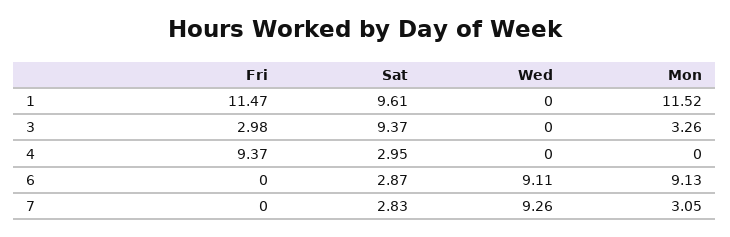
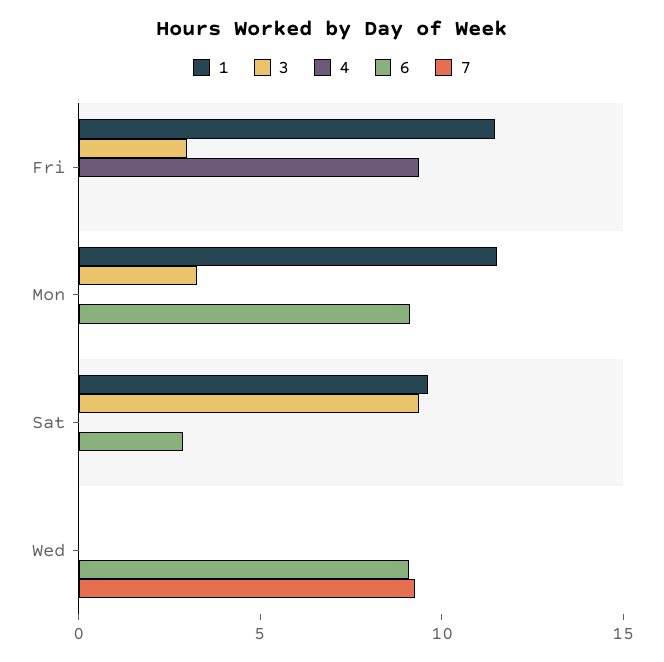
  {
    "1": {
      "Fri": 11.47,
      "Sat": 9.61,
      "Wed": 0,
      "Mon": 11.52
    },
    "3": {
      "Fri": 2.98,
      "Sat": 9.37,
      "Wed": 0,
      "Mon": 3.26
    },
    "4": {
      "Fri": 9.37,
-     "Sat": 2.95,
+     "Sat": 0,
      "Wed": 0,
      "Mon": 0
    },
    "6": {
      "Fri": 0,
      "Sat": 2.87,
      "Wed": 9.11,
      "Mon": 9.13
    },
    "7": {
      "Fri": 0,
-     "Sat": 2.83,
+     "Sat": 0,
      "Wed": 9.26,
-     "Mon": 3.05
+     "Mon": 0
    }
  }

